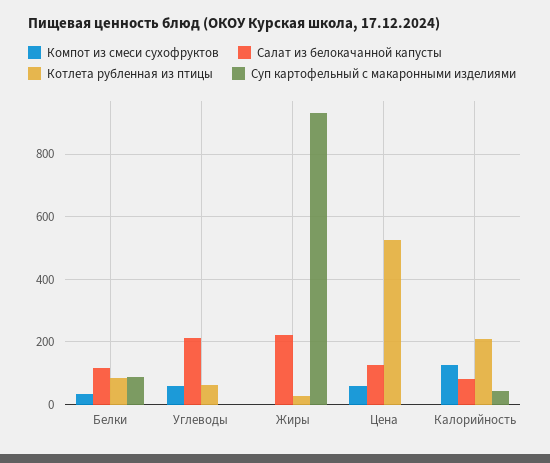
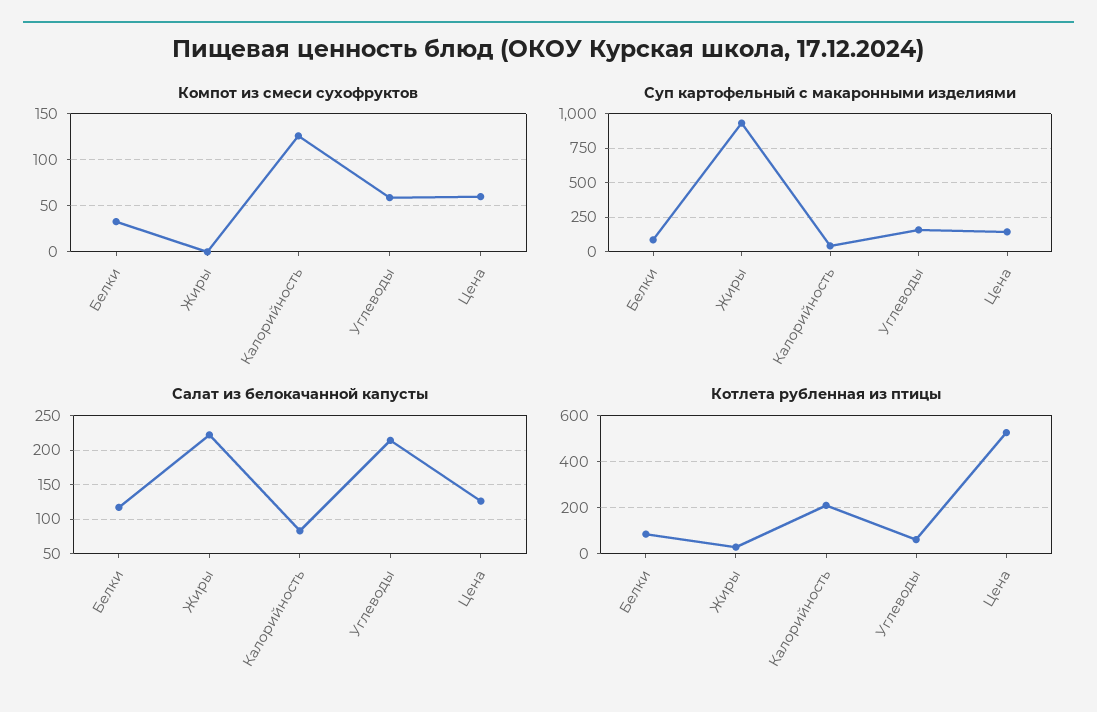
  {
    "Компот из смеси сухофруктов": {
      "Белки": 30,
      "Углеводы": 60,
      "Жиры": 0,
      "Цена": 60,
      "Калорийность": 130
    },
    "Салат из белокачанной капусты": {
      "Белки": 120,
      "Углеводы": 210,
      "Жиры": 220,
      "Цена": 130,
      "Калорийность": 80
    },
    "Котлета рубленная из птицы": {
      "Белки": 80,
      "Углеводы": 60,
      "Жиры": 20,
      "Цена": 520,
      "Калорийность": 200
    },
    "Суп картофельный с макаронными изделиями": {
      "Белки": 80,
-     "Углеводы": 0,
+     "Углеводы": 150,
      "Жиры": 940,
-     "Цена": 0,
+     "Цена": 150,
      "Калорийность": 40
    }
  }

